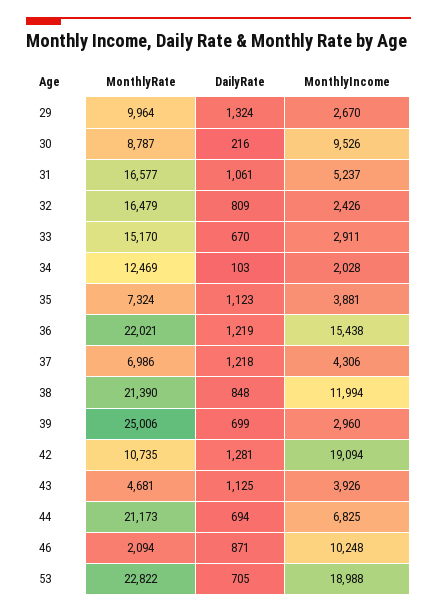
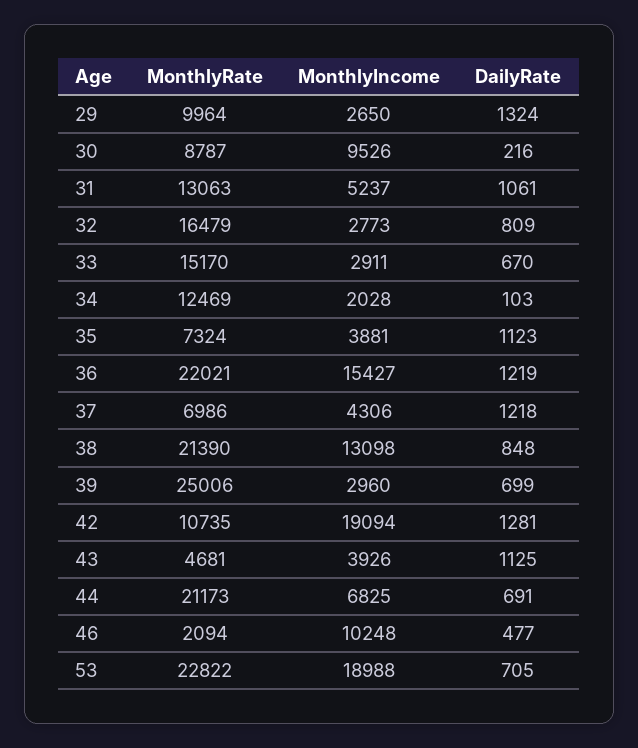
  {
    "MonthlyRate": {
      "29": 9964,
      "30": 8787,
-     "31": 16577,
+     "31": 13063,
      "32": 16479,
      "33": 15170,
      "34": 12469,
      "35": 7324,
      "36": 22021,
      "37": 6986,
      "38": 21390,
      "39": 25006,
      "42": 10735,
      "43": 4681,
      "44": 21173,
      "46": 2094,
      "53": 22822
    },
    "DailyRate": {
      "29": 1324,
      "30": 216,
      "31": 1061,
      "32": 809,
      "33": 670,
      "34": 103,
      "35": 1123,
      "36": 1219,
      "37": 1218,
      "38": 848,
      "39": 699,
      "42": 1281,
      "43": 1125,
-     "44": 694,
+     "44": 691,
-     "46": 871,
+     "46": 477,
      "53": 705
    },
    "MonthlyIncome": {
-     "29": 2670,
+     "29": 2650,
      "30": 9526,
      "31": 5237,
-     "32": 2426,
+     "32": 2773,
      "33": 2911,
      "34": 2028,
      "35": 3881,
-     "36": 15438,
+     "36": 15427,
      "37": 4306,
-     "38": 11994,
+     "38": 13098,
      "39": 2960,
      "42": 19094,
      "43": 3926,
      "44": 6825,
      "46": 10248,
      "53": 18988
    }
  }

